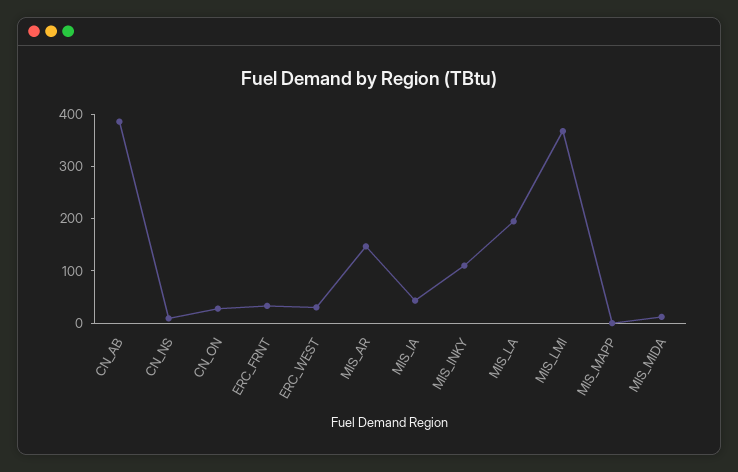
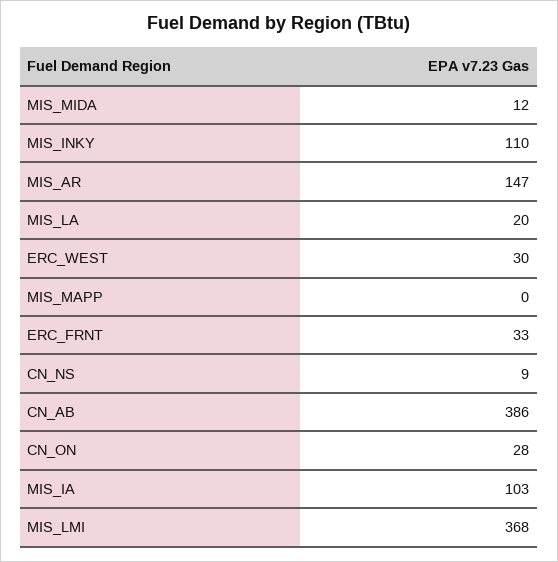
  {
    "CN_AB": 386,
    "CN_NS": 9,
    "CN_ON": 28,
    "ERC_FRNT": 33,
    "ERC_WEST": 30,
    "MIS_AR": 147,
-   "MIS_IA": 40,
+   "MIS_IA": 103,
    "MIS_INKY": 110,
-   "MIS_LA": 200,
+   "MIS_LA": 20,
    "MIS_LMI": 368,
    "MIS_MAPP": 0,
    "MIS_MIDA": 12
  }

